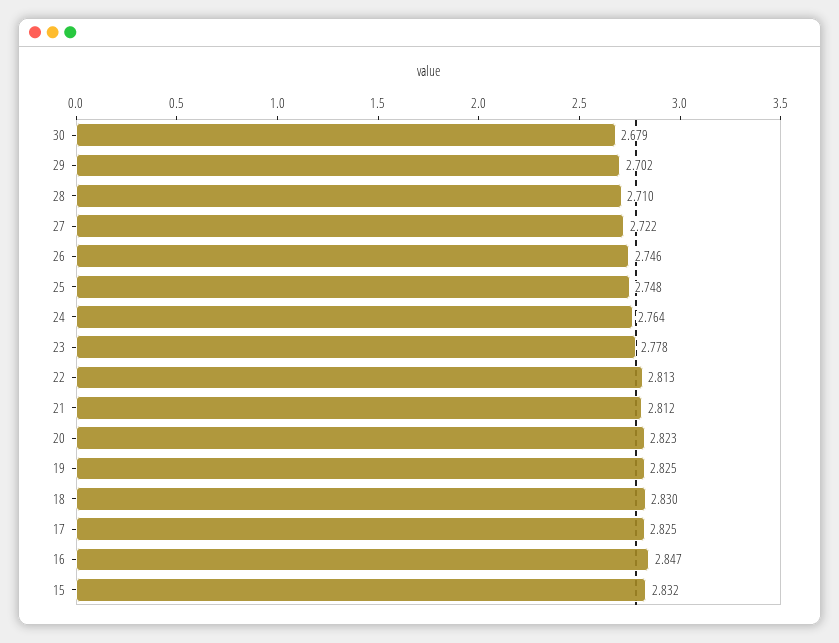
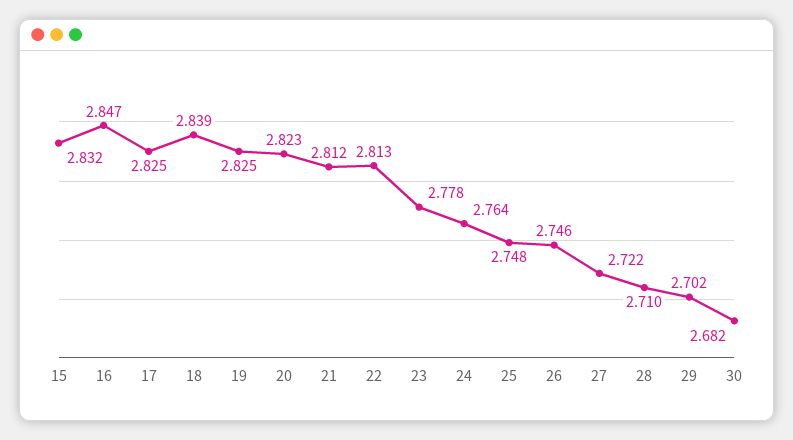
  {
-   "30": 2.679,
+   "30": 2.682,
    "29": 2.702,
    "28": 2.71,
    "27": 2.722,
    "26": 2.746,
    "25": 2.748,
    "24": 2.764,
    "23": 2.778,
    "22": 2.813,
    "21": 2.812,
    "20": 2.823,
    "19": 2.825,
-   "18": 2.83,
+   "18": 2.839,
    "17": 2.825,
    "16": 2.847,
    "15": 2.832
  }

